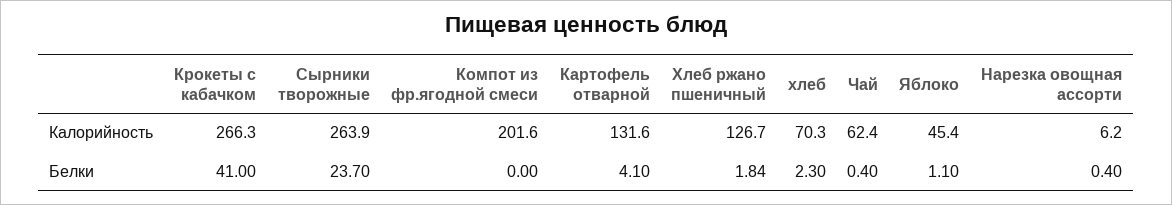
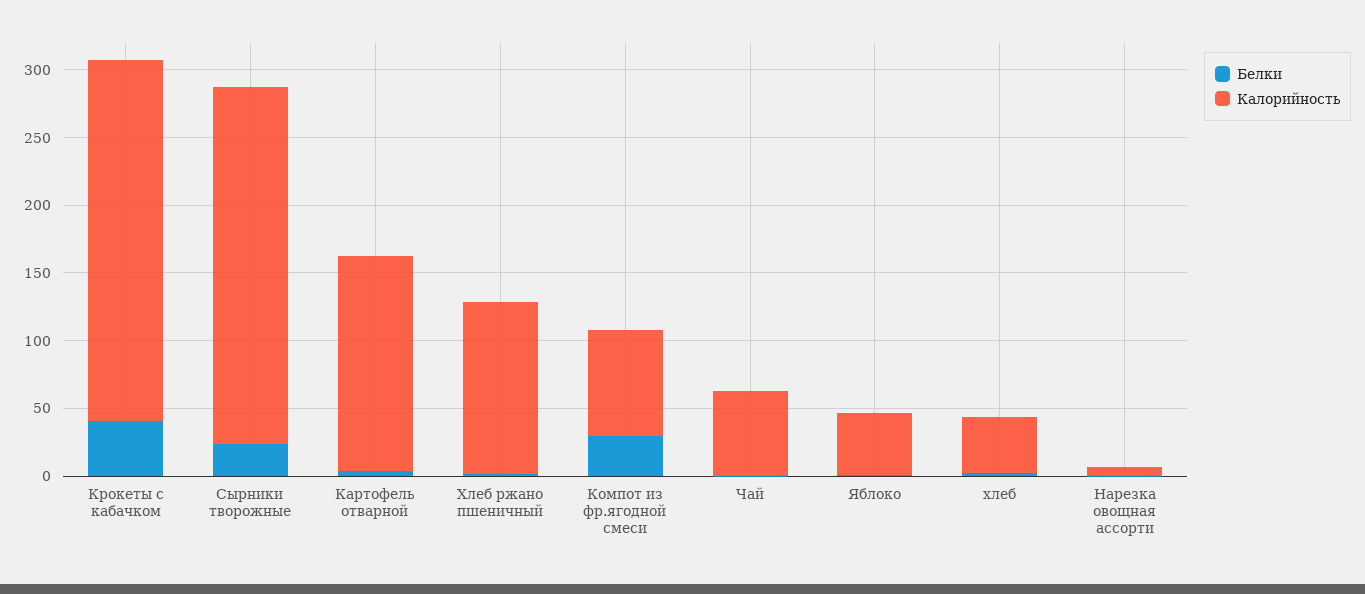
  {
    "Калорийность": {
      "Крокеты с кабачком": 266.3,
      "Сырники творожные": 263.9,
-     "Компот из фр.ягодной смеси": 201.6,
+     "Компот из фр.ягодной смеси": 80,
-     "Картофель отварной": 131.6,
+     "Картофель отварной": 160,
      "Хлеб ржано пшеничный": 126.7,
-     "хлеб": 70.3,
+     "хлеб": 40,
      "Чай": 62.4,
      "Яблоко": 45.4,
      "Нарезка овощная ассорти": 6.2
    },
    "Белки": {
      "Крокеты с кабачком": 41,
      "Сырники творожные": 23.7,
-     "Компот из фр.ягодной смеси": 0,
+     "Компот из фр.ягодной смеси": 30,
      "Картофель отварной": 4.1,
      "Хлеб ржано пшеничный": 1.84,
      "хлеб": 2.3,
      "Чай": 0.4,
      "Яблоко": 1.1,
      "Нарезка овощная ассорти": 0.4
    }
  }

